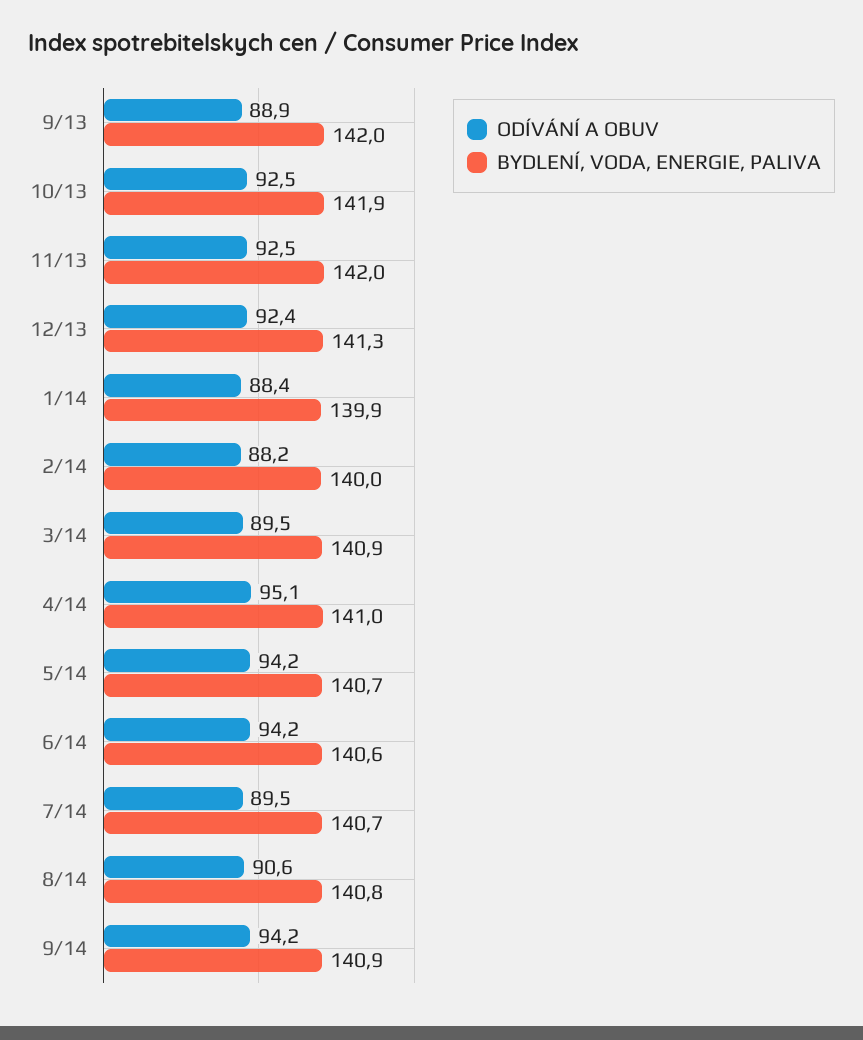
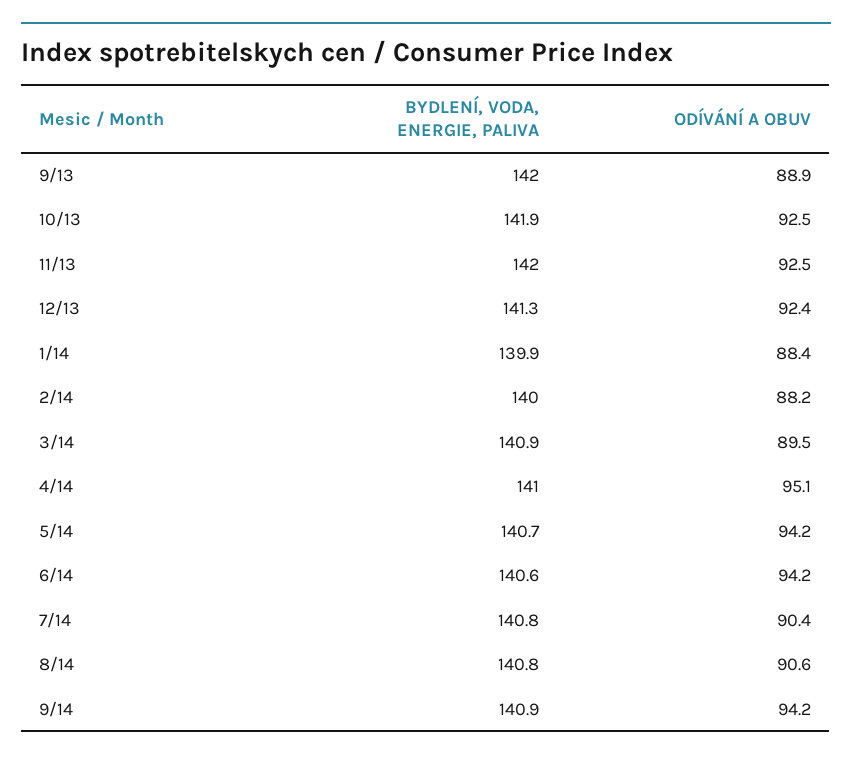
  {
    "ODÍVÁNÍ A OBUV": {
      "9/13": 88.9,
      "10/13": 92.5,
      "11/13": 92.5,
      "12/13": 92.4,
      "1/14": 88.4,
      "2/14": 88.2,
      "3/14": 89.5,
      "4/14": 95.1,
      "5/14": 94.2,
      "6/14": 94.2,
-     "7/14": 89.5,
+     "7/14": 90.4,
      "8/14": 90.6,
      "9/14": 94.2
    },
    "BYDLENÍ, VODA, ENERGIE, PALIVA": {
      "9/13": 142,
      "10/13": 141.9,
      "11/13": 142,
      "12/13": 141.3,
      "1/14": 139.9,
      "2/14": 140,
      "3/14": 140.9,
      "4/14": 141,
      "5/14": 140.7,
      "6/14": 140.6,
-     "7/14": 140.7,
+     "7/14": 140.8,
      "8/14": 140.8,
      "9/14": 140.9
    }
  }

